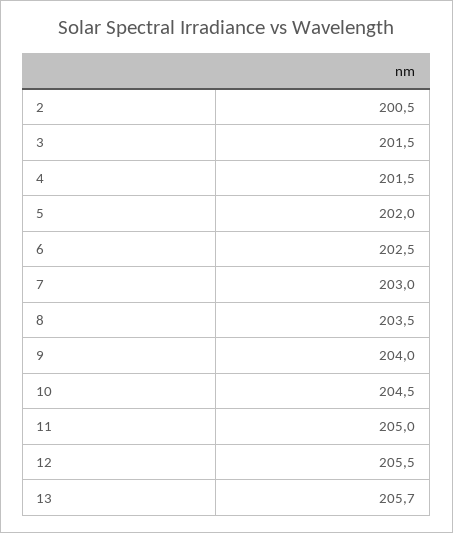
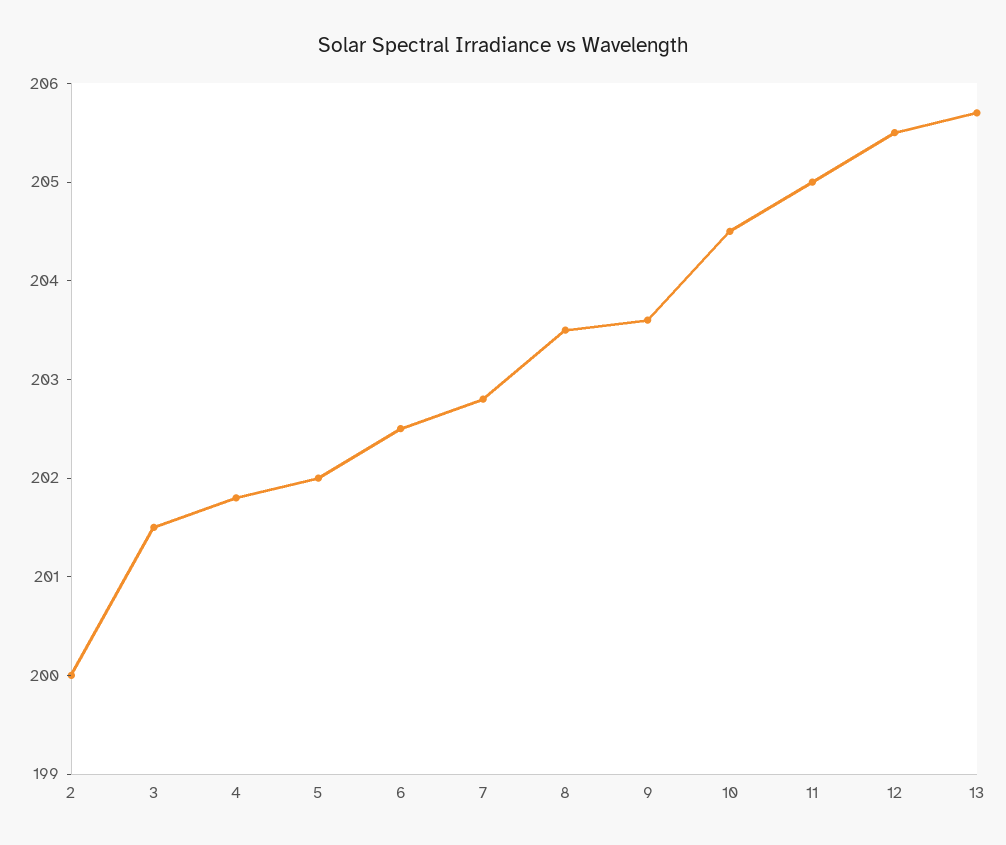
  {
-   "2": 200.5,
+   "2": 200,
    "3": 201.5,
-   "4": 201.5,
+   "4": 201.8,
    "5": 202,
    "6": 202.5,
-   "7": 203,
+   "7": 202.8,
    "8": 203.5,
-   "9": 204,
+   "9": 203.6,
    "10": 204.5,
    "11": 205,
    "12": 205.5,
    "13": 205.7
  }

